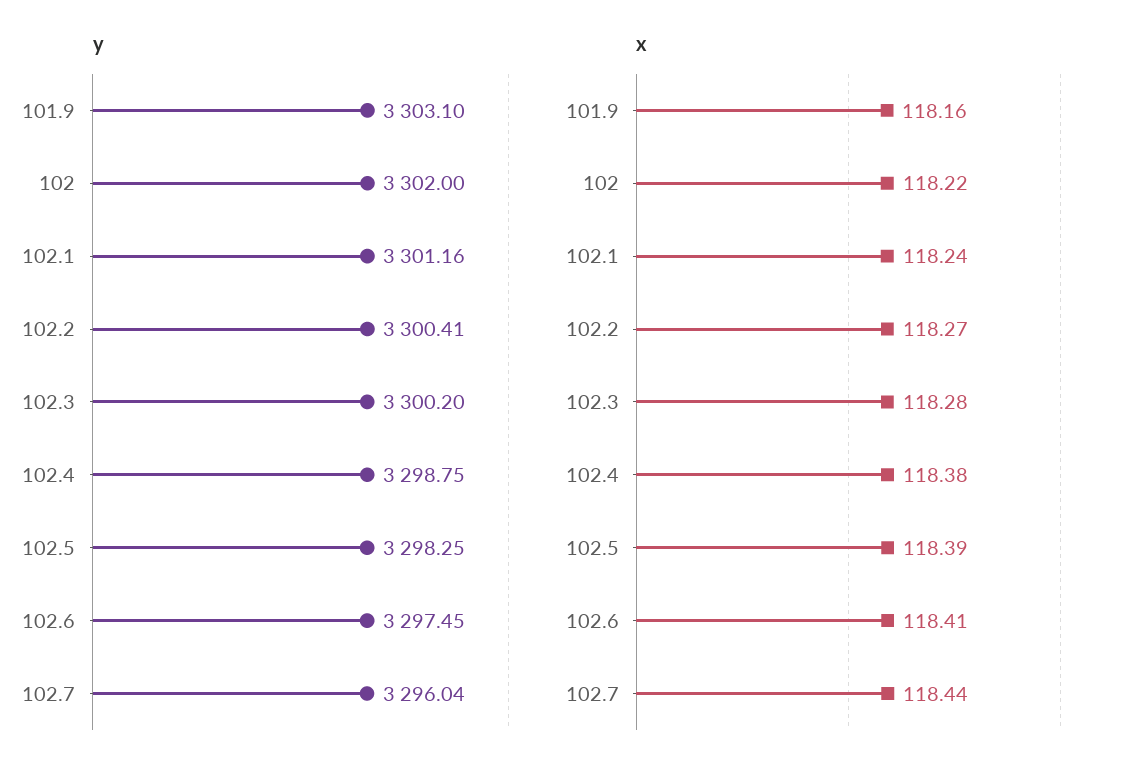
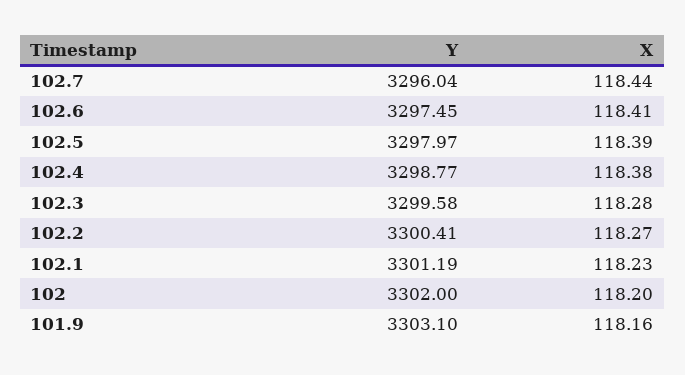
  {
    "y": {
      "101.9": 3303.1,
      "102": 3302,
-     "102.1": 3301.16,
+     "102.1": 3301.19,
      "102.2": 3300.41,
-     "102.3": 3300.2,
+     "102.3": 3299.58,
-     "102.4": 3298.75,
+     "102.4": 3298.77,
-     "102.5": 3298.25,
+     "102.5": 3297.97,
      "102.6": 3297.45,
      "102.7": 3296.04
    },
    "x": {
      "101.9": 118.16,
-     "102": 118.22,
+     "102": 118.2,
-     "102.1": 118.24,
+     "102.1": 118.23,
      "102.2": 118.27,
      "102.3": 118.28,
      "102.4": 118.38,
      "102.5": 118.39,
      "102.6": 118.41,
      "102.7": 118.44
    }
  }

